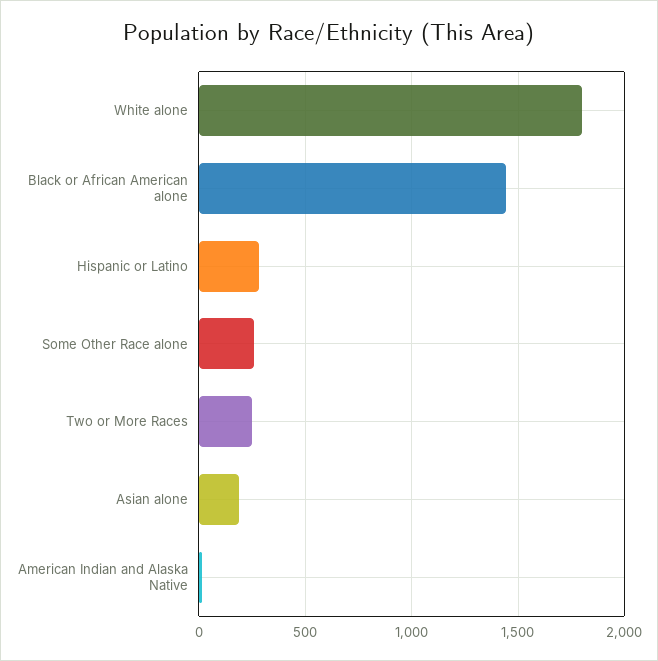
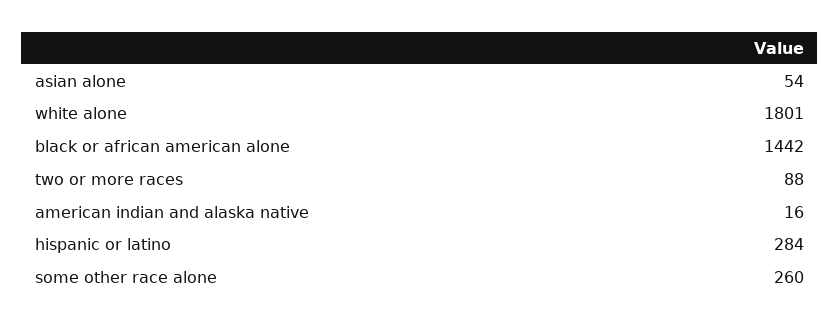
  {
    "White alone": 1801,
    "Black or African American alone": 1442,
    "Hispanic or Latino": 284,
    "Some Other Race alone": 260,
-   "Two or More Races": 250,
+   "Two or More Races": 88,
-   "Asian alone": 200,
+   "Asian alone": 54,
    "American Indian and Alaska Native": 16
  }

